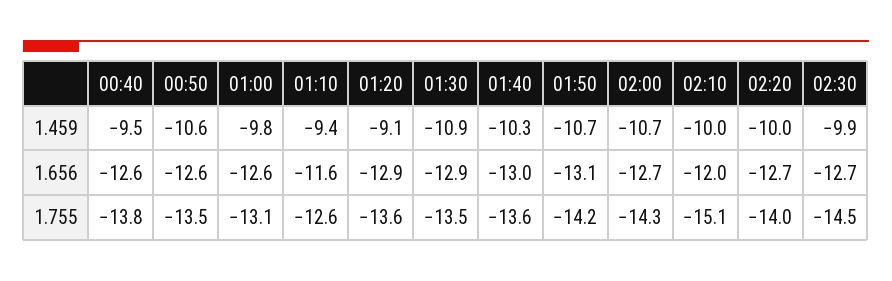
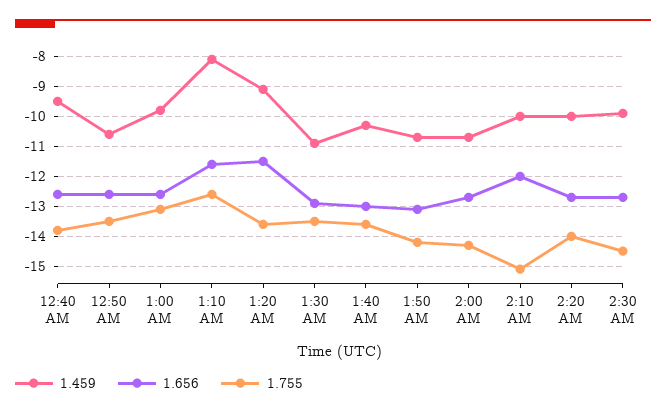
  {
    "1.459": {
      "00:40": -9.5,
      "00:50": -10.6,
      "01:00": -9.8,
-     "01:10": -9.4,
+     "01:10": -8,
      "01:20": -9.1,
      "01:30": -10.9,
      "01:40": -10.3,
      "01:50": -10.7,
      "02:00": -10.7,
      "02:10": -10,
      "02:20": -10,
      "02:30": -9.9
    },
    "1.656": {
      "00:40": -12.6,
      "00:50": -12.6,
      "01:00": -12.6,
      "01:10": -11.6,
-     "01:20": -12.9,
+     "01:20": -11.5,
      "01:30": -12.9,
      "01:40": -13,
      "01:50": -13.1,
      "02:00": -12.7,
      "02:10": -12,
      "02:20": -12.7,
      "02:30": -12.7
    },
    "1.755": {
      "00:40": -13.8,
      "00:50": -13.5,
      "01:00": -13.1,
      "01:10": -12.6,
      "01:20": -13.6,
      "01:30": -13.5,
      "01:40": -13.6,
      "01:50": -14.2,
      "02:00": -14.3,
      "02:10": -15.1,
      "02:20": -14,
      "02:30": -14.5
    }
  }

